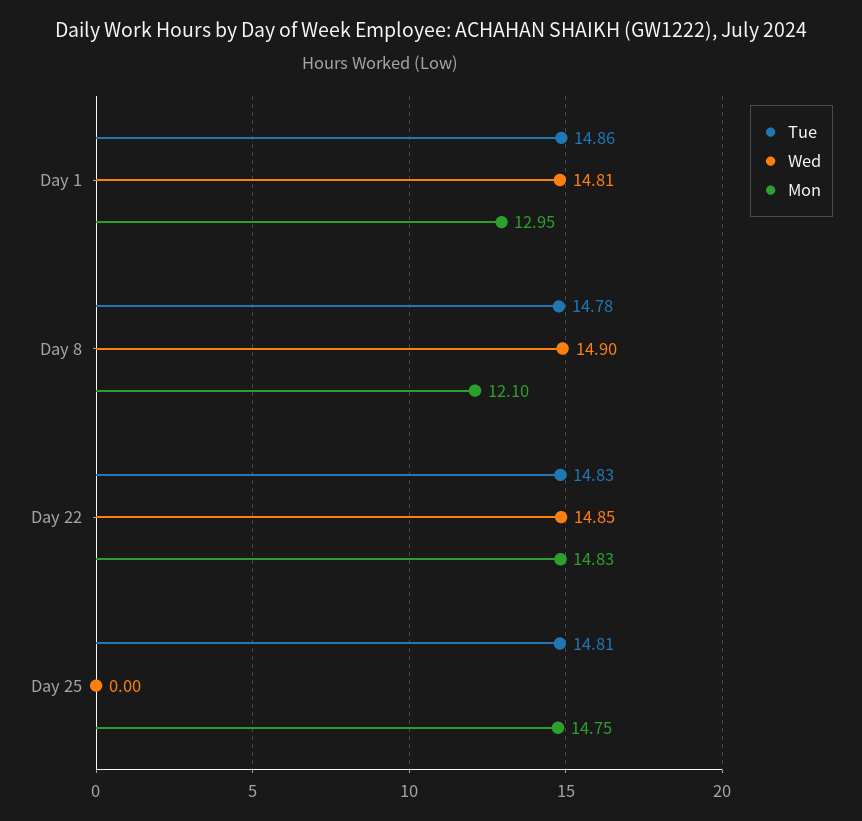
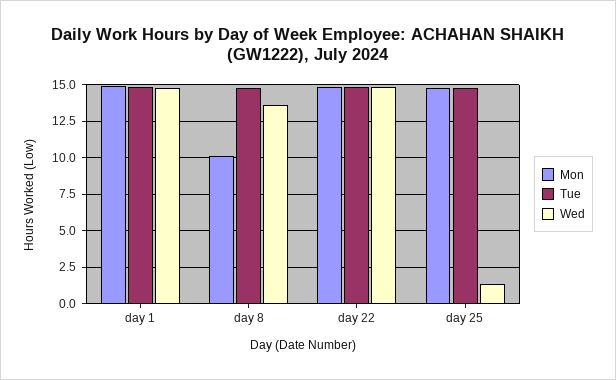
  {
    "Tue": {
      "Day 1": 14.86,
      "Day 8": 14.78,
      "Day 22": 14.83,
      "Day 25": 14.81
    },
    "Wed": {
      "Day 1": 14.81,
-     "Day 8": 14.9,
+     "Day 8": 13.5,
      "Day 22": 14.85,
-     "Day 25": 0
+     "Day 25": 1.5
    },
    "Mon": {
-     "Day 1": 12.95,
+     "Day 1": 15,
-     "Day 8": 12.1,
+     "Day 8": 10,
      "Day 22": 14.83,
      "Day 25": 14.75
    }
  }

